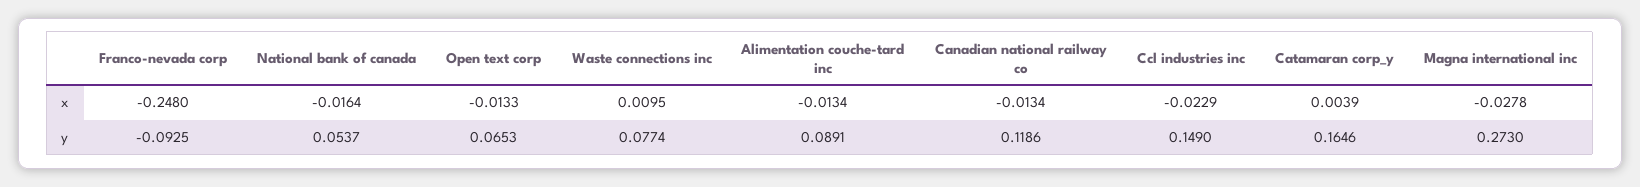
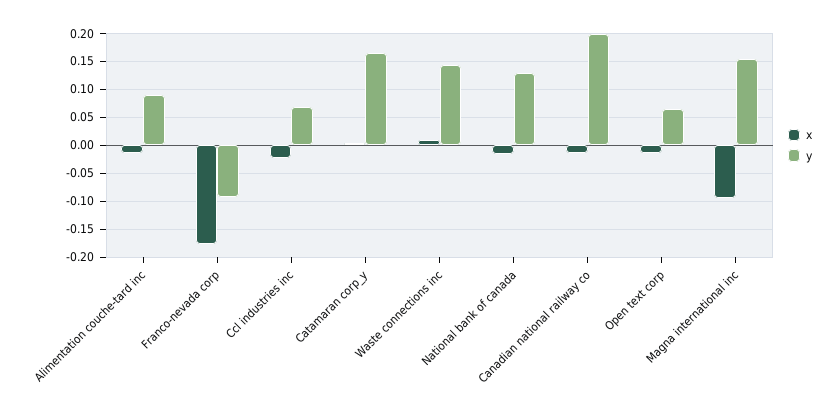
  {
    "x": {
-     "Franco-nevada corp": -0.248,
+     "Franco-nevada corp": -0.175,
      "National bank of canada": -0.0164,
      "Open text corp": -0.0133,
      "Waste connections inc": 0.0095,
      "Alimentation couche-tard inc": -0.0134,
      "Canadian national railway co": -0.0134,
      "Ccl industries inc": -0.0229,
      "Catamaran corp_y": 0.0039,
-     "Magna international inc": -0.0278
+     "Magna international inc": -0.1
    },
    "y": {
      "Franco-nevada corp": -0.0925,
-     "National bank of canada": 0.0537,
+     "National bank of canada": 0.125,
      "Open text corp": 0.0653,
-     "Waste connections inc": 0.0774,
+     "Waste connections inc": 0.15,
      "Alimentation couche-tard inc": 0.0891,
-     "Canadian national railway co": 0.1186,
+     "Canadian national railway co": 0.2,
-     "Ccl industries inc": 0.149,
+     "Ccl industries inc": 0.075,
      "Catamaran corp_y": 0.1646,
-     "Magna international inc": 0.273
+     "Magna international inc": 0.15
    }
  }

